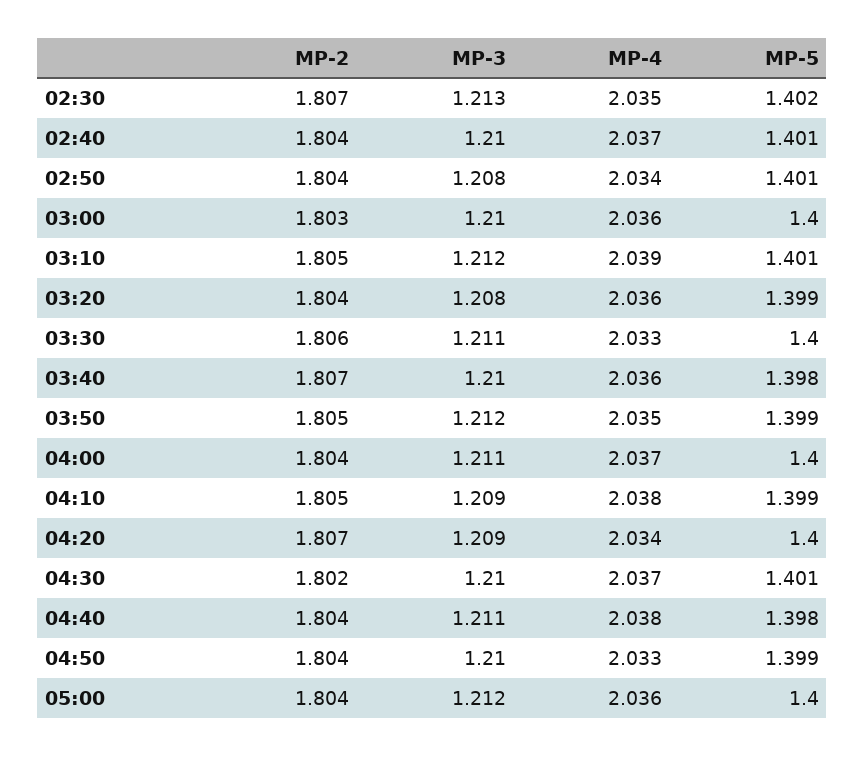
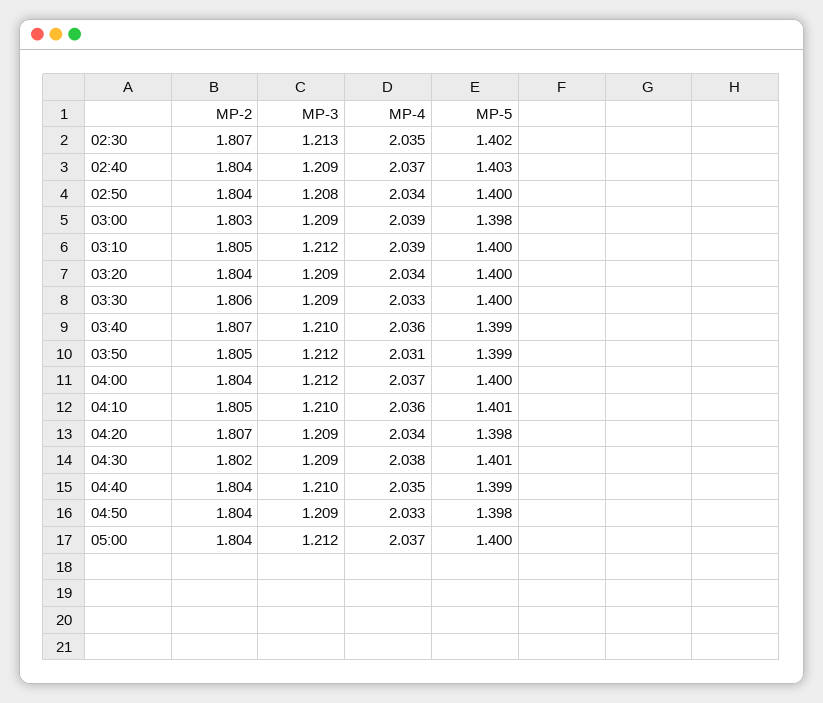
  {
    "MP-2": {
      "02:30": 1.807,
      "02:40": 1.804,
      "02:50": 1.804,
      "03:00": 1.803,
      "03:10": 1.805,
      "03:20": 1.804,
      "03:30": 1.806,
      "03:40": 1.807,
      "03:50": 1.805,
      "04:00": 1.804,
      "04:10": 1.805,
      "04:20": 1.807,
      "04:30": 1.802,
      "04:40": 1.804,
      "04:50": 1.804,
      "05:00": 1.804
    },
    "MP-3": {
      "02:30": 1.213,
-     "02:40": 1.21,
+     "02:40": 1.209,
      "02:50": 1.208,
-     "03:00": 1.21,
+     "03:00": 1.209,
      "03:10": 1.212,
-     "03:20": 1.208,
+     "03:20": 1.209,
-     "03:30": 1.211,
+     "03:30": 1.209,
      "03:40": 1.21,
      "03:50": 1.212,
-     "04:00": 1.211,
+     "04:00": 1.212,
-     "04:10": 1.209,
+     "04:10": 1.21,
      "04:20": 1.209,
-     "04:30": 1.21,
+     "04:30": 1.209,
-     "04:40": 1.211,
+     "04:40": 1.21,
-     "04:50": 1.21,
+     "04:50": 1.209,
      "05:00": 1.212
    },
    "MP-4": {
      "02:30": 2.035,
      "02:40": 2.037,
      "02:50": 2.034,
-     "03:00": 2.036,
+     "03:00": 2.039,
      "03:10": 2.039,
-     "03:20": 2.036,
+     "03:20": 2.034,
      "03:30": 2.033,
      "03:40": 2.036,
-     "03:50": 2.035,
+     "03:50": 2.031,
      "04:00": 2.037,
-     "04:10": 2.038,
+     "04:10": 2.036,
      "04:20": 2.034,
-     "04:30": 2.037,
+     "04:30": 2.038,
-     "04:40": 2.038,
+     "04:40": 2.035,
      "04:50": 2.033,
-     "05:00": 2.036
+     "05:00": 2.037
    },
    "MP-5": {
      "02:30": 1.402,
-     "02:40": 1.401,
+     "02:40": 1.403,
-     "02:50": 1.401,
+     "02:50": 1.4,
-     "03:00": 1.4,
+     "03:00": 1.398,
-     "03:10": 1.401,
+     "03:10": 1.4,
-     "03:20": 1.399,
+     "03:20": 1.4,
      "03:30": 1.4,
-     "03:40": 1.398,
+     "03:40": 1.399,
      "03:50": 1.399,
      "04:00": 1.4,
-     "04:10": 1.399,
+     "04:10": 1.401,
-     "04:20": 1.4,
+     "04:20": 1.398,
      "04:30": 1.401,
-     "04:40": 1.398,
+     "04:40": 1.399,
-     "04:50": 1.399,
+     "04:50": 1.398,
      "05:00": 1.4
    }
  }

